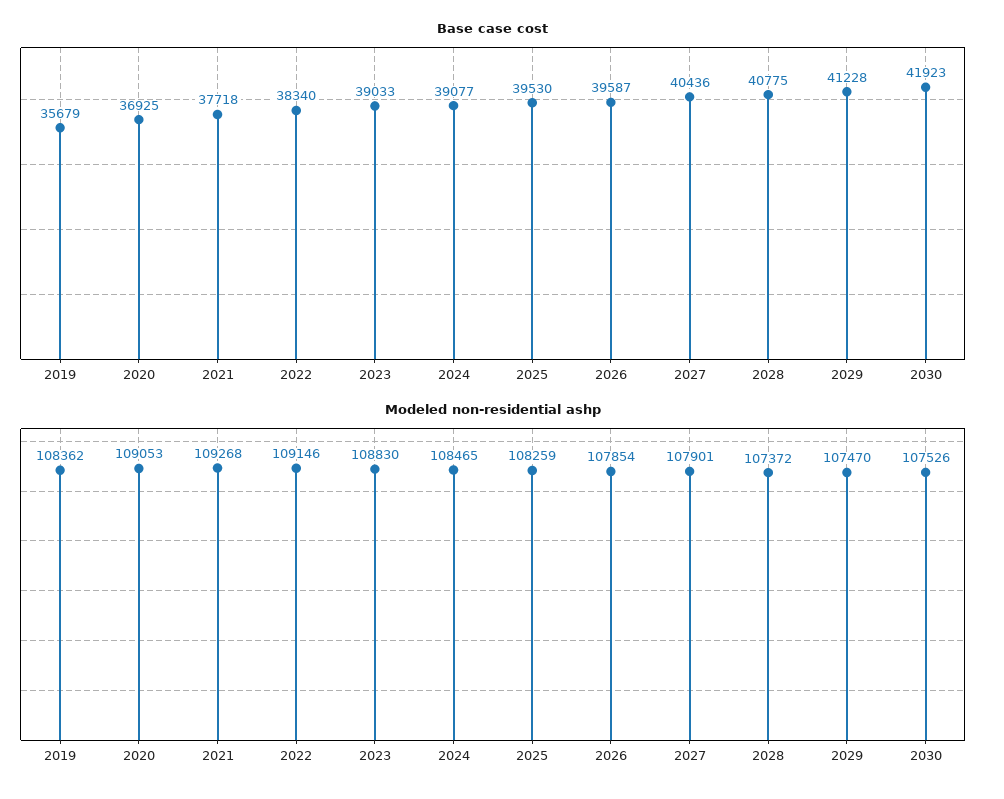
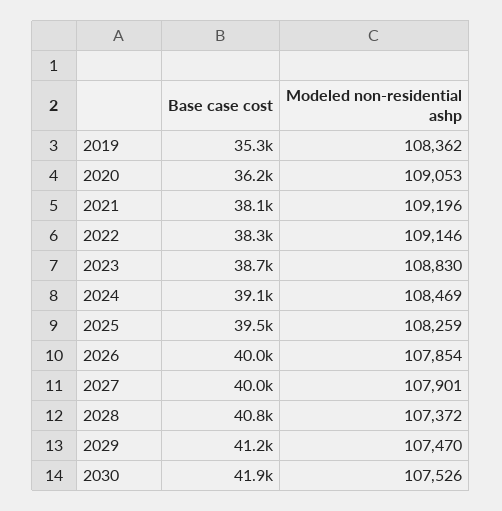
  {
    "Base case cost": {
-     "2019": 35679,
+     "2019": 35300,
-     "2020": 36925,
+     "2020": 36200,
-     "2021": 37718,
+     "2021": 38100,
      "2022": 38340,
-     "2023": 39033,
+     "2023": 38700,
      "2024": 39077,
      "2025": 39530,
-     "2026": 39587,
+     "2026": 40000,
-     "2027": 40436,
+     "2027": 40000,
      "2028": 40775,
      "2029": 41228,
      "2030": 41923
    },
    "Modeled non-residential ashp": {
      "2019": 108362,
      "2020": 109053,
-     "2021": 109268,
+     "2021": 109196,
      "2022": 109146,
      "2023": 108830,
-     "2024": 108465,
+     "2024": 108469,
      "2025": 108259,
      "2026": 107854,
      "2027": 107901,
      "2028": 107372,
      "2029": 107470,
      "2030": 107526
    }
  }

